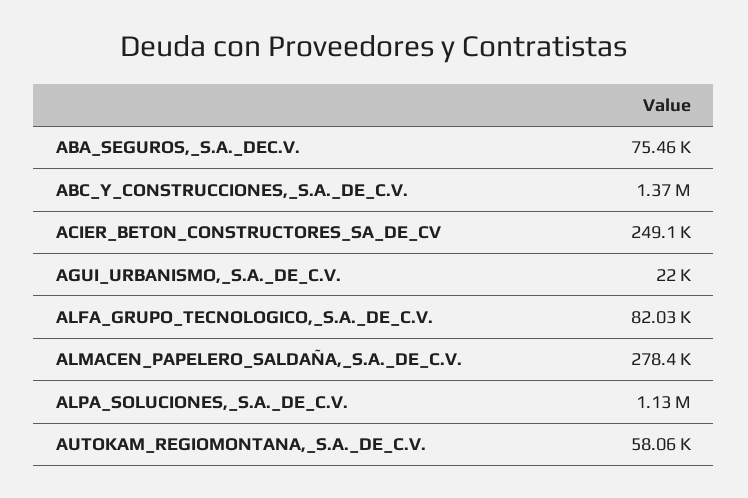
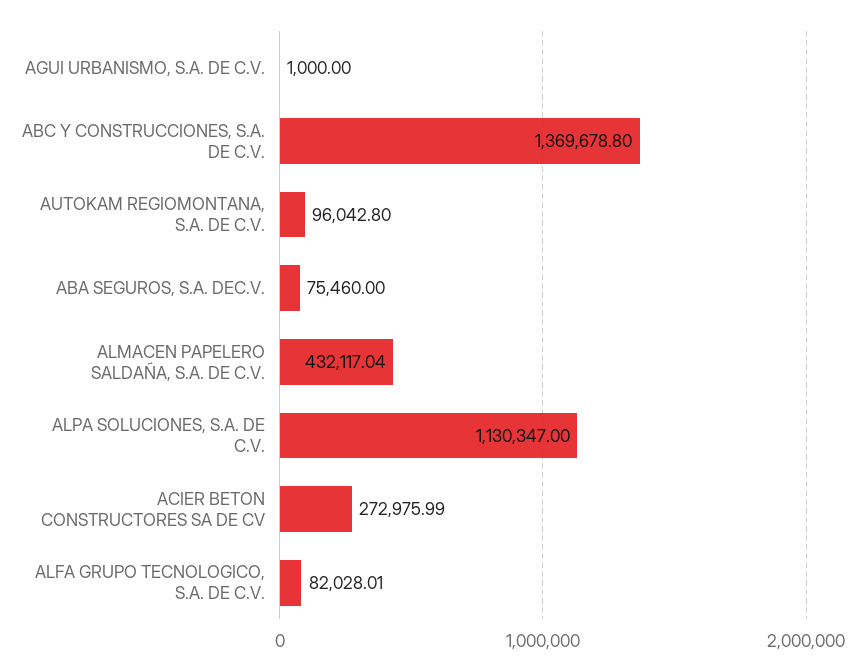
  {
    "ABA_SEGUROS,_S.A._DEC.V.": 75460,
    "ABC_Y_CONSTRUCCIONES,_S.A._DE_C.V.": 1369678.8,
-   "ACIER_BETON_CONSTRUCTORES_SA_DE_CV": 249100,
+   "ACIER_BETON_CONSTRUCTORES_SA_DE_CV": 272975.99,
-   "AGUI_URBANISMO,_S.A._DE_C.V.": 22000,
+   "AGUI_URBANISMO,_S.A._DE_C.V.": 1000,
    "ALFA_GRUPO_TECNOLOGICO,_S.A._DE_C.V.": 82028.01,
-   "ALMACEN_PAPELERO_SALDAÑA,_S.A._DE_C.V.": 278400,
+   "ALMACEN_PAPELERO_SALDAÑA,_S.A._DE_C.V.": 432117.04,
    "ALPA_SOLUCIONES,_S.A._DE_C.V.": 1130347,
-   "AUTOKAM_REGIOMONTANA,_S.A._DE_C.V.": 58060
+   "AUTOKAM_REGIOMONTANA,_S.A._DE_C.V.": 96042.8
  }

